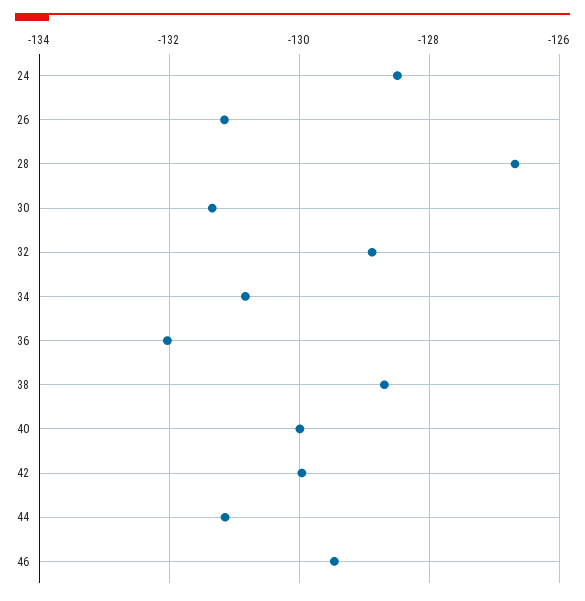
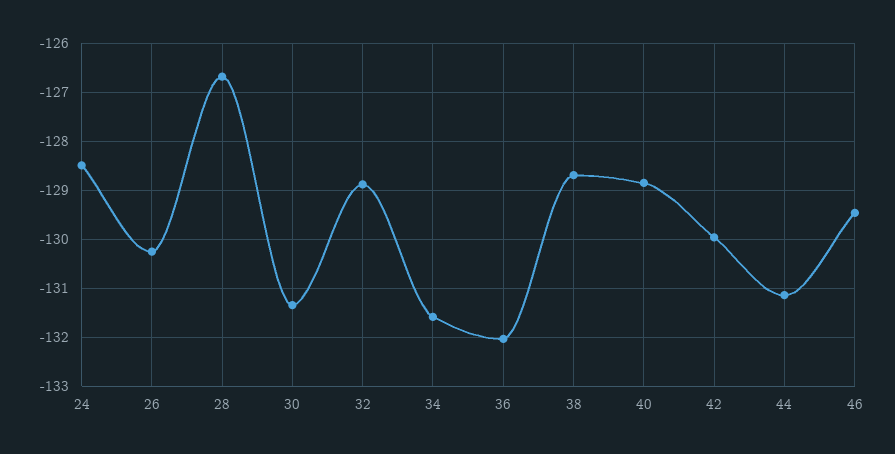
  {
    "24": -128.4,
-   "26": -131.2,
+   "26": -130.2,
    "28": -126.6,
    "30": -131.4,
    "32": -128.8,
-   "34": -130.8,
+   "34": -131.6,
    "36": -132,
    "38": -128.6,
-   "40": -130,
+   "40": -128.8,
    "42": -130,
    "44": -131.2,
    "46": -129.4
  }

